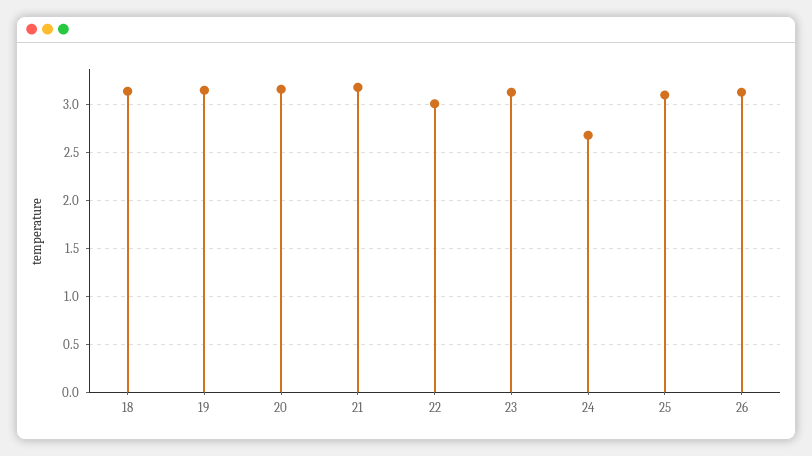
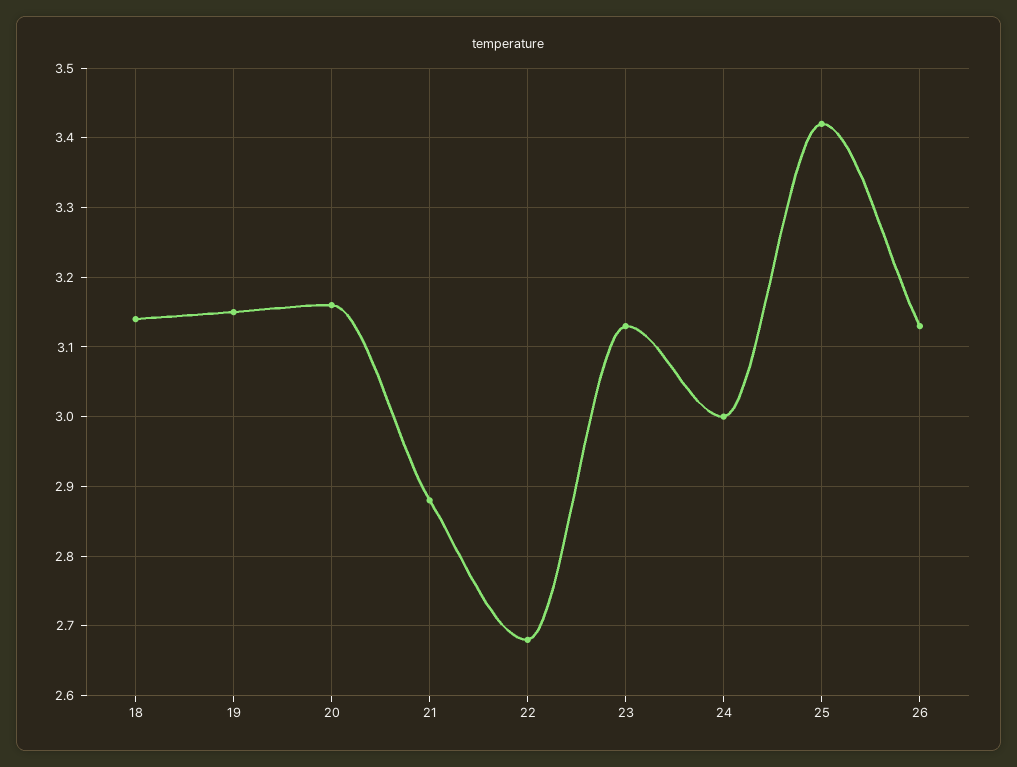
  {
    "18": 3.14,
    "19": 3.15,
    "20": 3.16,
-   "21": 3.2,
+   "21": 2.88,
-   "22": 3,
+   "22": 2.68,
    "23": 3.13,
-   "24": 2.7,
+   "24": 3,
-   "25": 3.1,
+   "25": 3.42,
    "26": 3.13
  }

